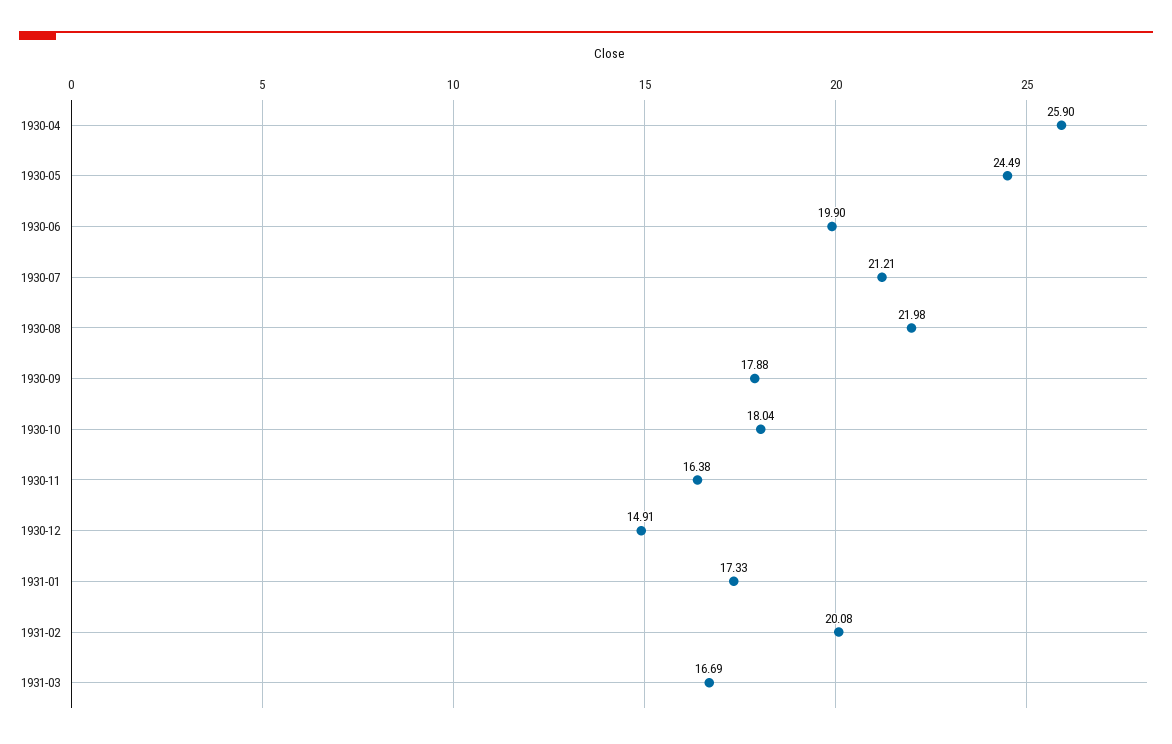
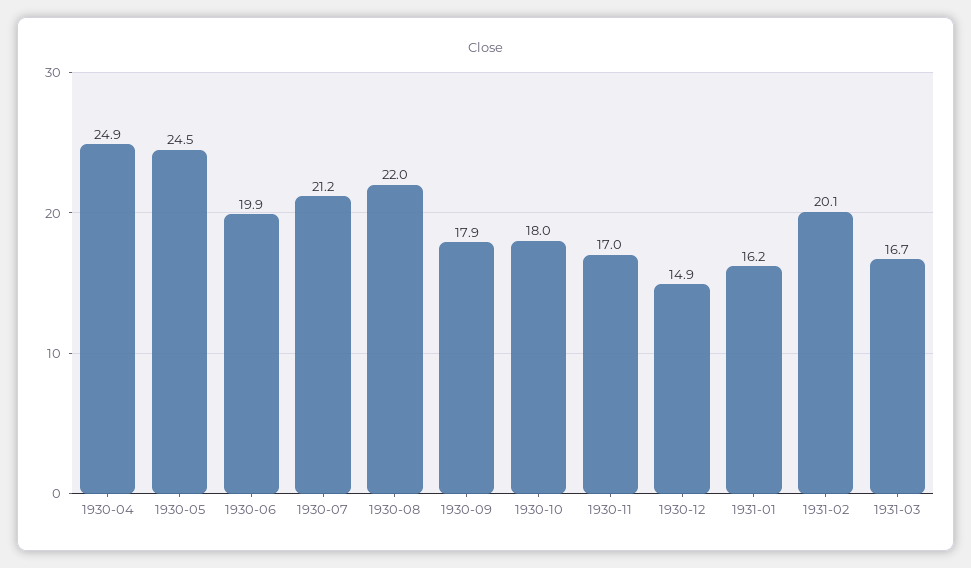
  {
-   "1930-04": 25.9,
+   "1930-04": 24.9,
    "1930-05": 24.49,
    "1930-06": 19.9,
    "1930-07": 21.21,
    "1930-08": 21.98,
    "1930-09": 17.88,
    "1930-10": 18.04,
-   "1930-11": 16.38,
+   "1930-11": 17,
    "1930-12": 14.91,
-   "1931-01": 17.33,
+   "1931-01": 16.2,
    "1931-02": 20.08,
    "1931-03": 16.69
  }

